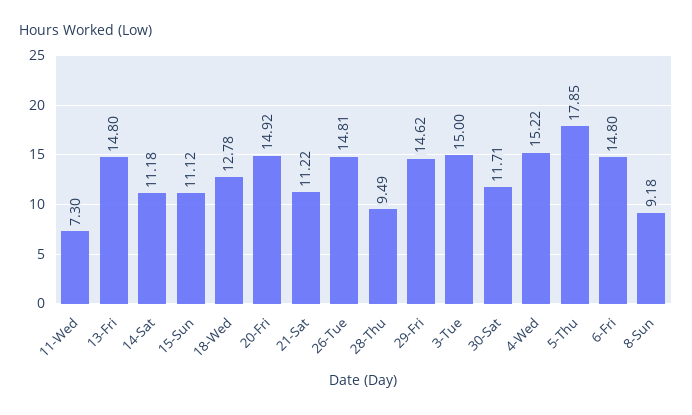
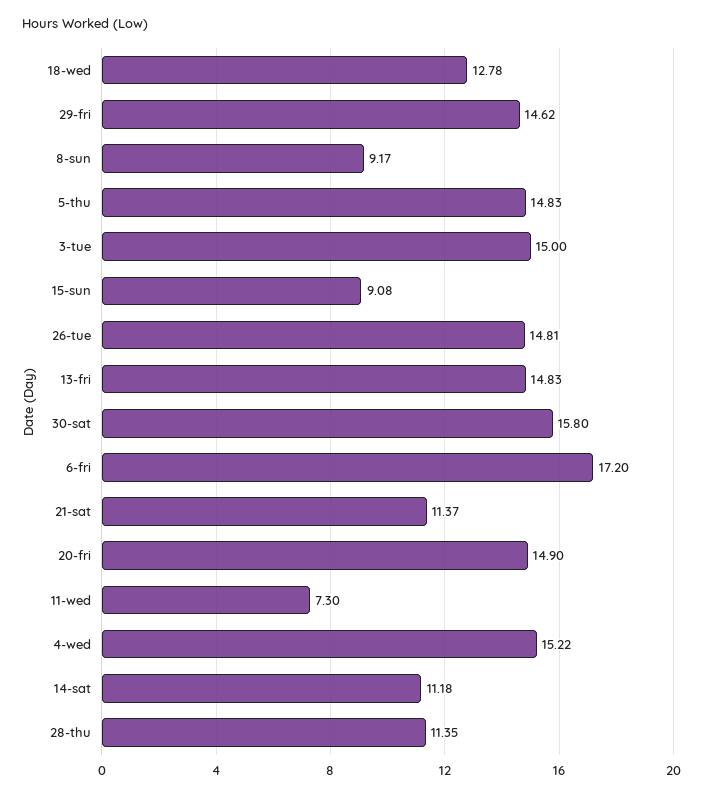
  {
    "11-Wed": 7.3,
-   "13-Fri": 14.8,
+   "13-Fri": 14.83,
    "14-Sat": 11.18,
-   "15-Sun": 11.12,
+   "15-Sun": 9.08,
    "18-Wed": 12.78,
-   "20-Fri": 14.92,
+   "20-Fri": 14.9,
-   "21-Sat": 11.22,
+   "21-Sat": 11.37,
    "26-Tue": 14.81,
-   "28-Thu": 9.49,
+   "28-Thu": 11.35,
    "29-Fri": 14.62,
    "3-Tue": 15,
-   "30-Sat": 11.71,
+   "30-Sat": 15.8,
    "4-Wed": 15.22,
-   "5-Thu": 17.85,
+   "5-Thu": 14.83,
-   "6-Fri": 14.8,
+   "6-Fri": 17.2,
-   "8-Sun": 9.18
+   "8-Sun": 9.17
  }

